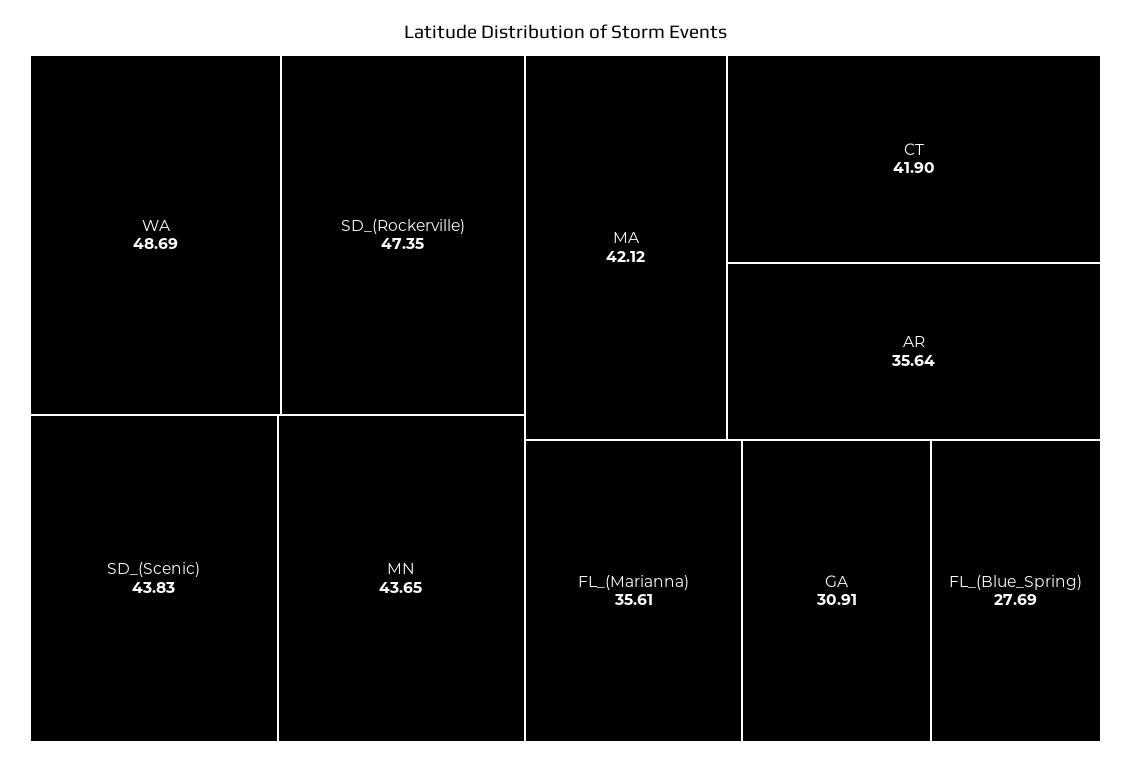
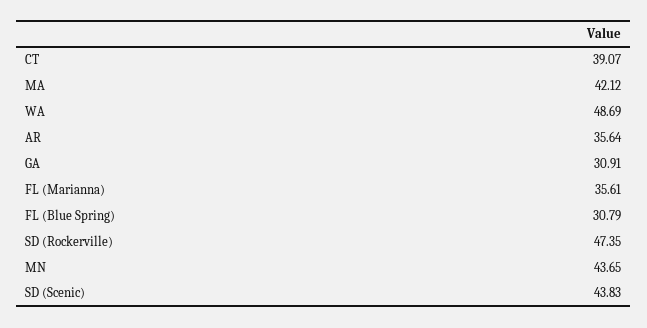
  {
    "WA": 48.69,
    "SD_(Rockerville)": 47.35,
    "SD_(Scenic)": 43.83,
    "MN": 43.65,
    "MA": 42.12,
-   "CT": 41.9,
+   "CT": 39.07,
    "AR": 35.64,
    "FL_(Marianna)": 35.61,
    "GA": 30.91,
-   "FL_(Blue_Spring)": 27.69
+   "FL_(Blue_Spring)": 30.79
  }

